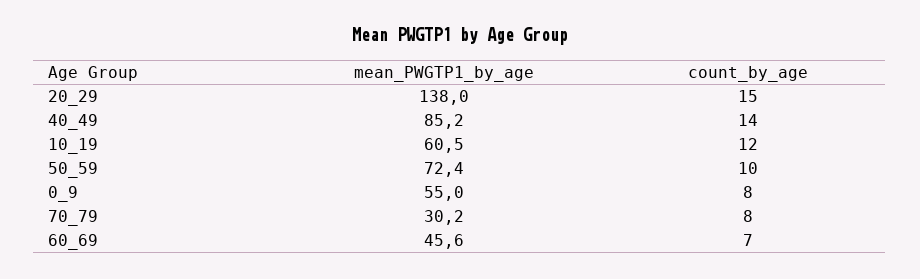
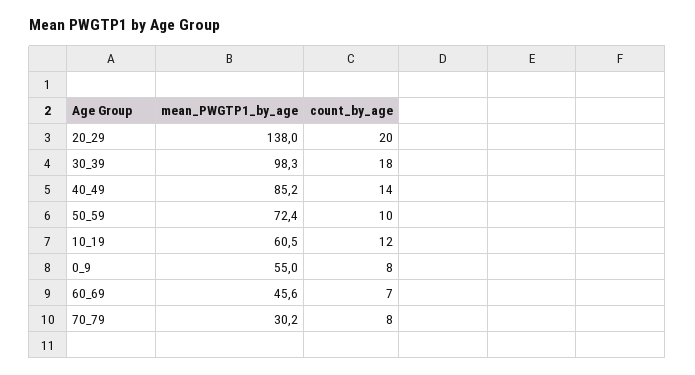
  {
    "mean_PWGTP1_by_age": {
      "20_29": 138,
      "40_49": 85.2,
      "10_19": 60.5,
      "50_59": 72.4,
      "0_9": 55,
      "70_79": 30.2,
-     "60_69": 45.6
+     "60_69": 45.6,
+     "30_39": 98.3
    },
    "count_by_age": {
-     "20_29": 15,
+     "20_29": 20,
      "40_49": 14,
      "10_19": 12,
      "50_59": 10,
      "0_9": 8,
      "70_79": 8,
-     "60_69": 7
+     "60_69": 7,
+     "30_39": 18
    }
  }

